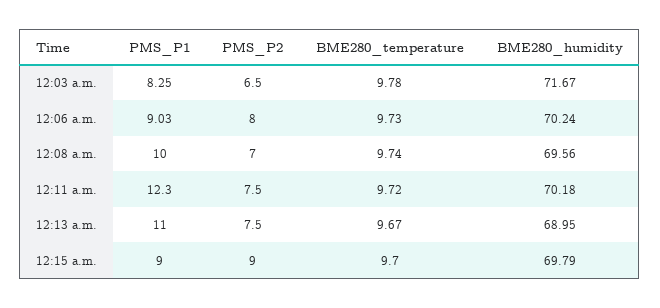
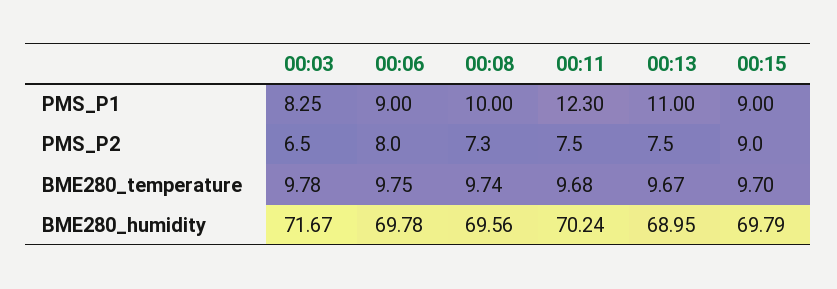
  {
    "PMS_P1": {
      "12:03 a.m.": 8.25,
-     "12:06 a.m.": 9.03,
+     "12:06 a.m.": 9,
      "12:08 a.m.": 10,
      "12:11 a.m.": 12.3,
      "12:13 a.m.": 11,
      "12:15 a.m.": 9
    },
    "PMS_P2": {
      "12:03 a.m.": 6.5,
      "12:06 a.m.": 8,
-     "12:08 a.m.": 7,
+     "12:08 a.m.": 7.3,
      "12:11 a.m.": 7.5,
      "12:13 a.m.": 7.5,
      "12:15 a.m.": 9
    },
    "BME280_temperature": {
      "12:03 a.m.": 9.78,
-     "12:06 a.m.": 9.73,
+     "12:06 a.m.": 9.75,
      "12:08 a.m.": 9.74,
-     "12:11 a.m.": 9.72,
+     "12:11 a.m.": 9.68,
      "12:13 a.m.": 9.67,
      "12:15 a.m.": 9.7
    },
    "BME280_humidity": {
      "12:03 a.m.": 71.67,
-     "12:06 a.m.": 70.24,
+     "12:06 a.m.": 69.78,
      "12:08 a.m.": 69.56,
-     "12:11 a.m.": 70.18,
+     "12:11 a.m.": 70.24,
      "12:13 a.m.": 68.95,
      "12:15 a.m.": 69.79
    }
  }

